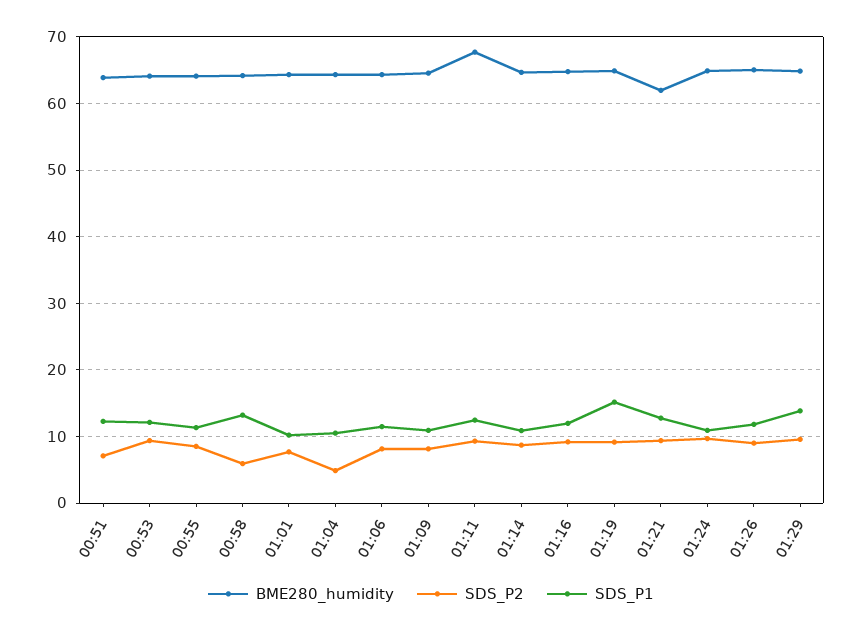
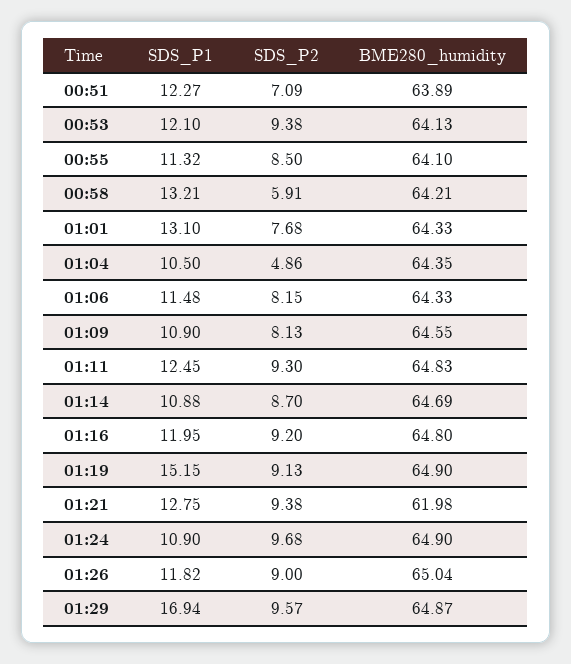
  {
    "BME280_humidity": {
      "00:51": 63.89,
      "00:53": 64.13,
      "00:55": 64.1,
      "00:58": 64.21,
      "01:01": 64.33,
      "01:04": 64.35,
      "01:06": 64.33,
      "01:09": 64.55,
-     "01:11": 68,
+     "01:11": 64.83,
      "01:14": 64.69,
      "01:16": 64.8,
      "01:19": 64.9,
      "01:21": 61.98,
      "01:24": 64.9,
      "01:26": 65.04,
      "01:29": 64.87
    },
    "SDS_P2": {
      "00:51": 7.09,
      "00:53": 9.38,
      "00:55": 8.5,
      "00:58": 5.91,
      "01:01": 7.68,
      "01:04": 4.86,
      "01:06": 8.15,
      "01:09": 8.13,
      "01:11": 9.3,
      "01:14": 8.7,
      "01:16": 9.2,
      "01:19": 9.13,
      "01:21": 9.38,
      "01:24": 9.68,
      "01:26": 9,
      "01:29": 9.57
    },
    "SDS_P1": {
      "00:51": 12.27,
      "00:53": 12.1,
      "00:55": 11.32,
      "00:58": 13.21,
-     "01:01": 10,
+     "01:01": 13.1,
      "01:04": 10.5,
      "01:06": 11.48,
      "01:09": 10.9,
      "01:11": 12.45,
      "01:14": 10.88,
      "01:16": 11.95,
      "01:19": 15.15,
      "01:21": 12.75,
      "01:24": 10.9,
      "01:26": 11.82,
-     "01:29": 14
+     "01:29": 16.94
    }
  }

